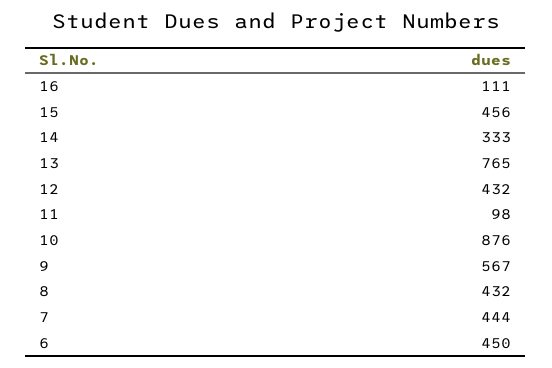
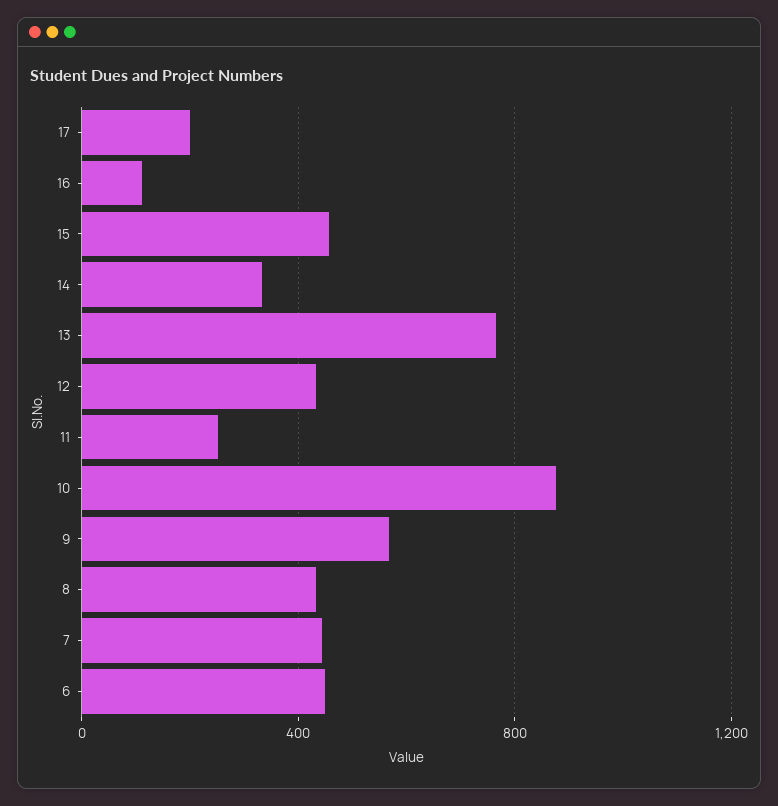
  {
    "16": 111,
    "15": 456,
    "14": 333,
    "13": 765,
    "12": 432,
-   "11": 98,
+   "11": 250,
    "10": 876,
    "9": 567,
    "8": 432,
    "7": 444,
-   "6": 450
+   "6": 450,
+   "17": 200
  }

